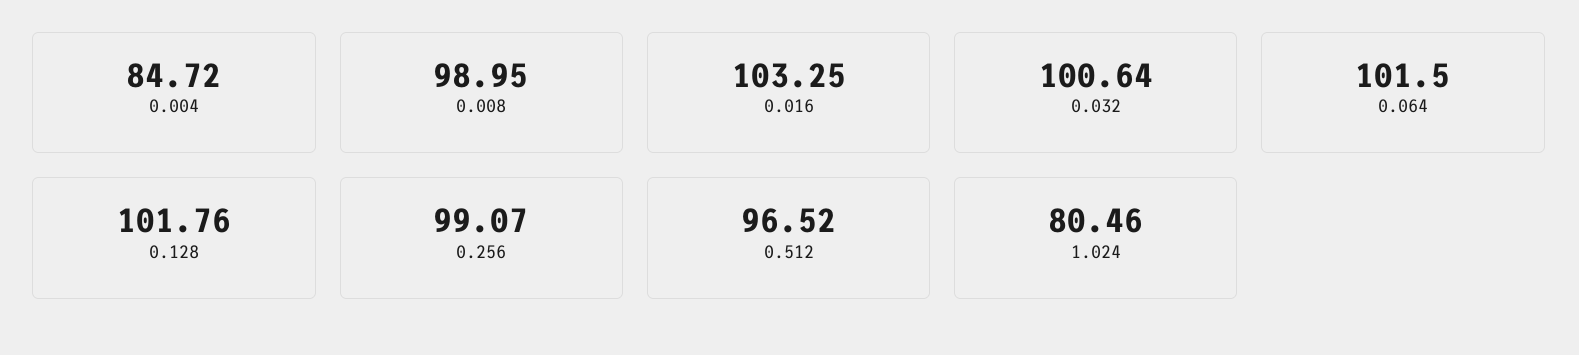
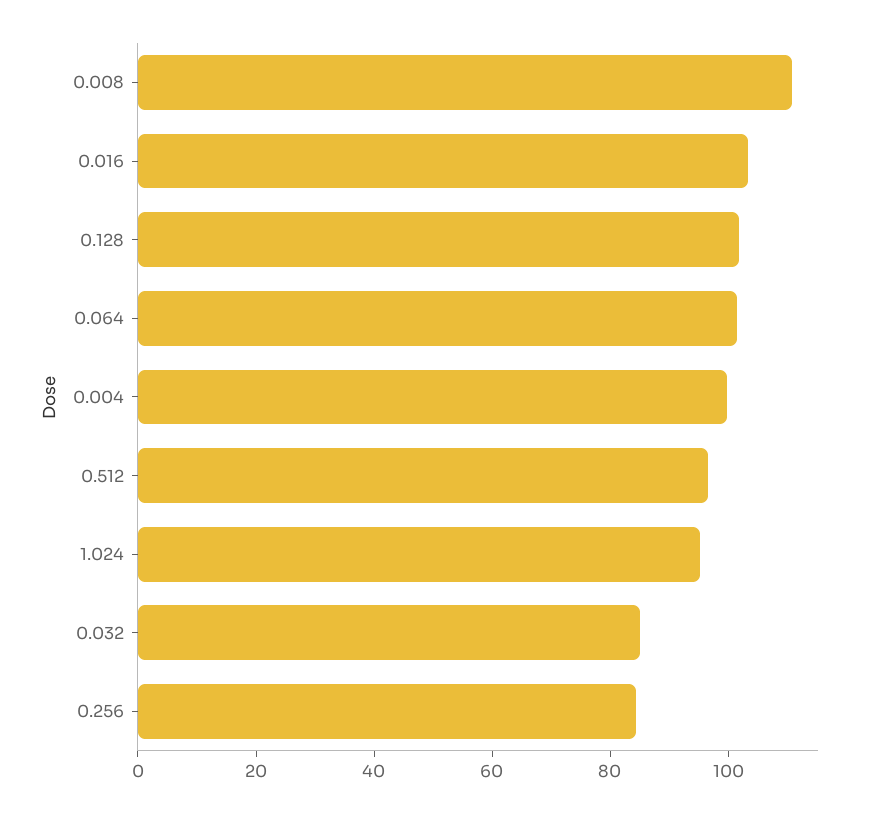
  {
-   "0.004": 84.72,
+   "0.004": 100,
-   "0.008": 98.95,
+   "0.008": 110,
    "0.016": 103.25,
-   "0.032": 100.64,
+   "0.032": 85,
    "0.064": 101.5,
    "0.128": 101.76,
-   "0.256": 99.07,
+   "0.256": 85,
    "0.512": 96.52,
-   "1.024": 80.46
+   "1.024": 95
  }

